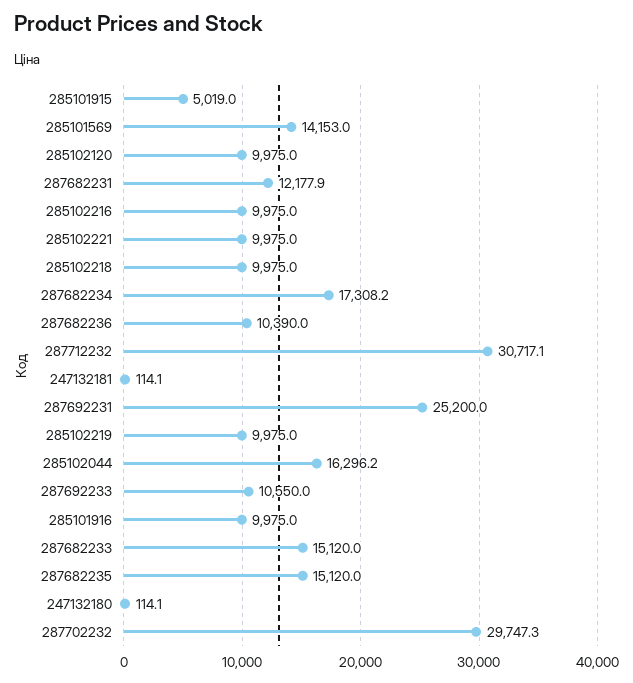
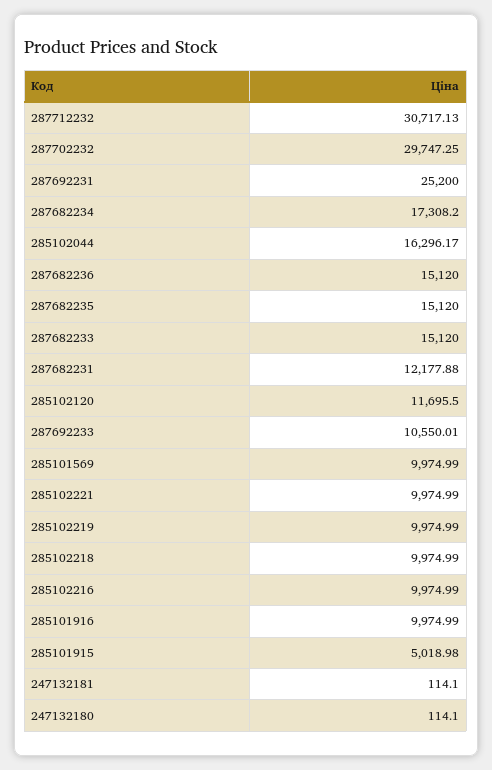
  {
    "285101915": 5018.98,
-   "285101569": 14153,
+   "285101569": 9974.99,
-   "285102120": 9975,
+   "285102120": 11695.5,
    "287682231": 12177.88,
    "285102216": 9974.99,
    "285102221": 9974.99,
    "285102218": 9974.99,
    "287682234": 17308.2,
-   "287682236": 10390,
+   "287682236": 15120,
    "287712232": 30717.13,
    "247132181": 114.1,
    "287692231": 25200,
    "285102219": 9974.99,
    "285102044": 16296.17,
    "287692233": 10550.01,
    "285101916": 9974.99,
    "287682233": 15120,
    "287682235": 15120,
    "247132180": 114.1,
    "287702232": 29747.25
  }

